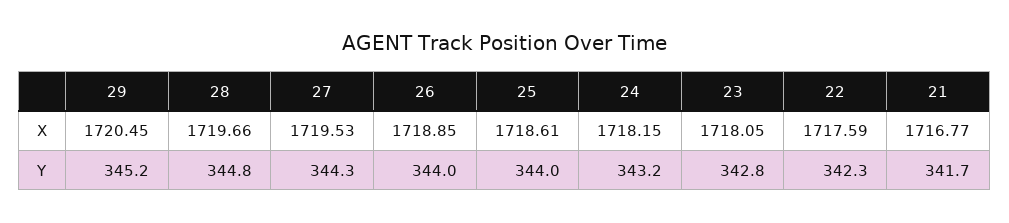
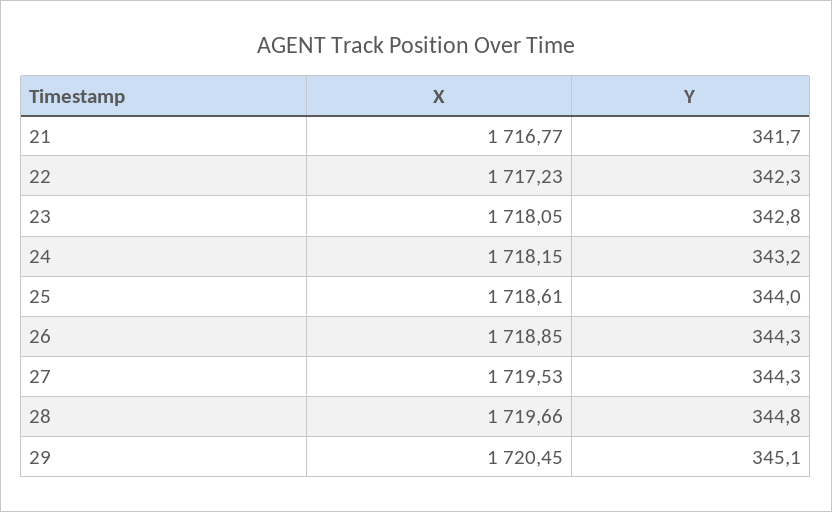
  {
    "29": {
      "X": 1720.45,
-     "Y": 345.2
+     "Y": 345.1
    },
    "28": {
      "X": 1719.66,
      "Y": 344.8
    },
    "27": {
      "X": 1719.53,
      "Y": 344.3
    },
    "26": {
      "X": 1718.85,
-     "Y": 344
+     "Y": 344.3
    },
    "25": {
      "X": 1718.61,
      "Y": 344
    },
    "24": {
      "X": 1718.15,
      "Y": 343.2
    },
    "23": {
      "X": 1718.05,
      "Y": 342.8
    },
    "22": {
-     "X": 1717.59,
+     "X": 1717.23,
      "Y": 342.3
    },
    "21": {
      "X": 1716.77,
      "Y": 341.7
    }
  }

